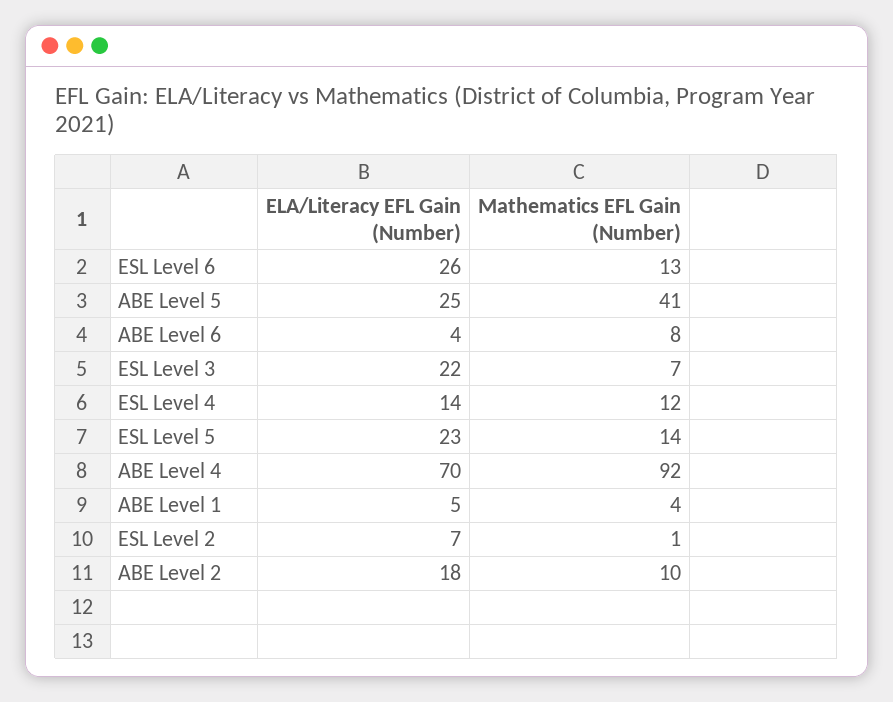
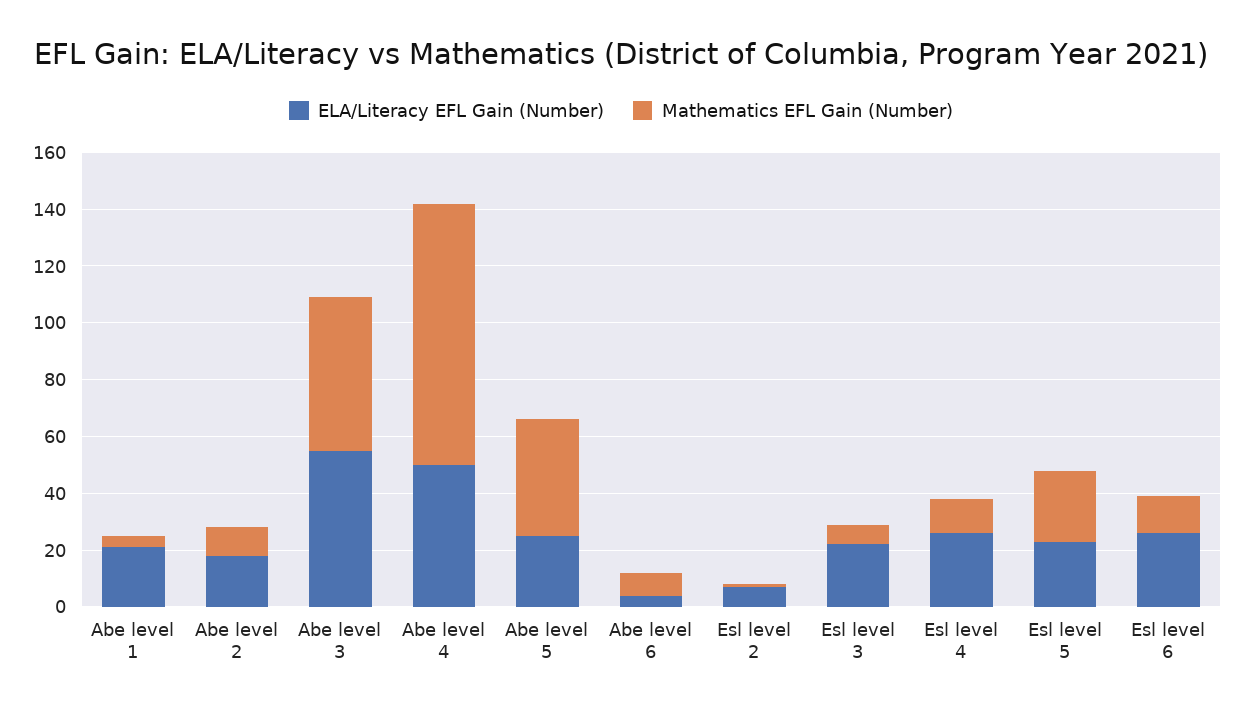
  {
    "ELA/Literacy EFL Gain (Number)": {
      "ESL Level 6": 26,
      "ABE Level 5": 25,
      "ABE Level 6": 4,
      "ESL Level 3": 22,
-     "ESL Level 4": 14,
+     "ESL Level 4": 25,
      "ESL Level 5": 23,
-     "ABE Level 4": 70,
+     "ABE Level 4": 50,
-     "ABE Level 1": 5,
+     "ABE Level 1": 20,
      "ESL Level 2": 7,
-     "ABE Level 2": 18
+     "ABE Level 2": 18,
+     "Abe level 3": 55
    },
    "Mathematics EFL Gain (Number)": {
      "ESL Level 6": 13,
      "ABE Level 5": 41,
      "ABE Level 6": 8,
      "ESL Level 3": 7,
      "ESL Level 4": 12,
-     "ESL Level 5": 14,
+     "ESL Level 5": 25,
      "ABE Level 4": 92,
      "ABE Level 1": 4,
      "ESL Level 2": 1,
-     "ABE Level 2": 10
+     "ABE Level 2": 10,
+     "Abe level 3": 55
    }
  }

